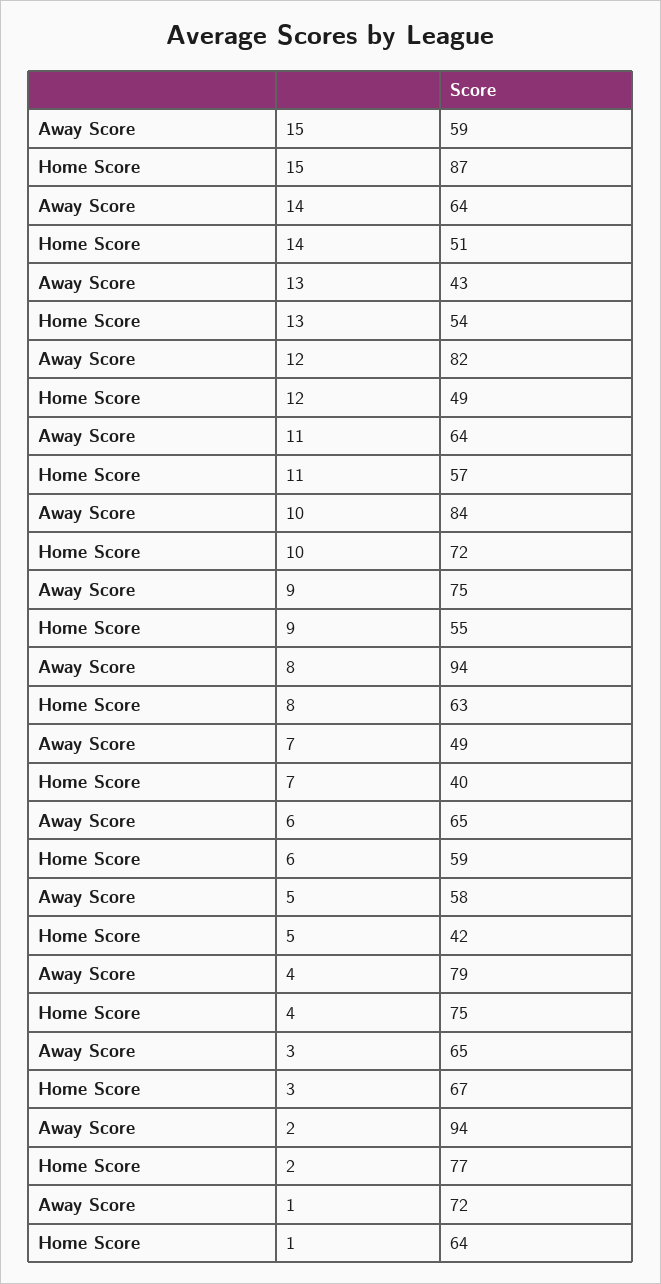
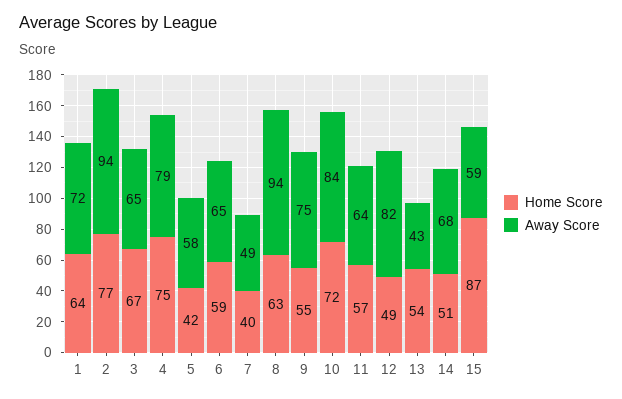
  {
    "Away Score": {
      "15": 59,
-     "14": 64,
+     "14": 68,
      "13": 43,
      "12": 82,
      "11": 64,
      "10": 84,
      "9": 75,
      "8": 94,
      "7": 49,
      "6": 65,
      "5": 58,
      "4": 79,
      "3": 65,
      "2": 94,
      "1": 72
    },
    "Home Score": {
      "15": 87,
      "14": 51,
      "13": 54,
      "12": 49,
      "11": 57,
      "10": 72,
      "9": 55,
      "8": 63,
      "7": 40,
      "6": 59,
      "5": 42,
      "4": 75,
      "3": 67,
      "2": 77,
      "1": 64
    }
  }

